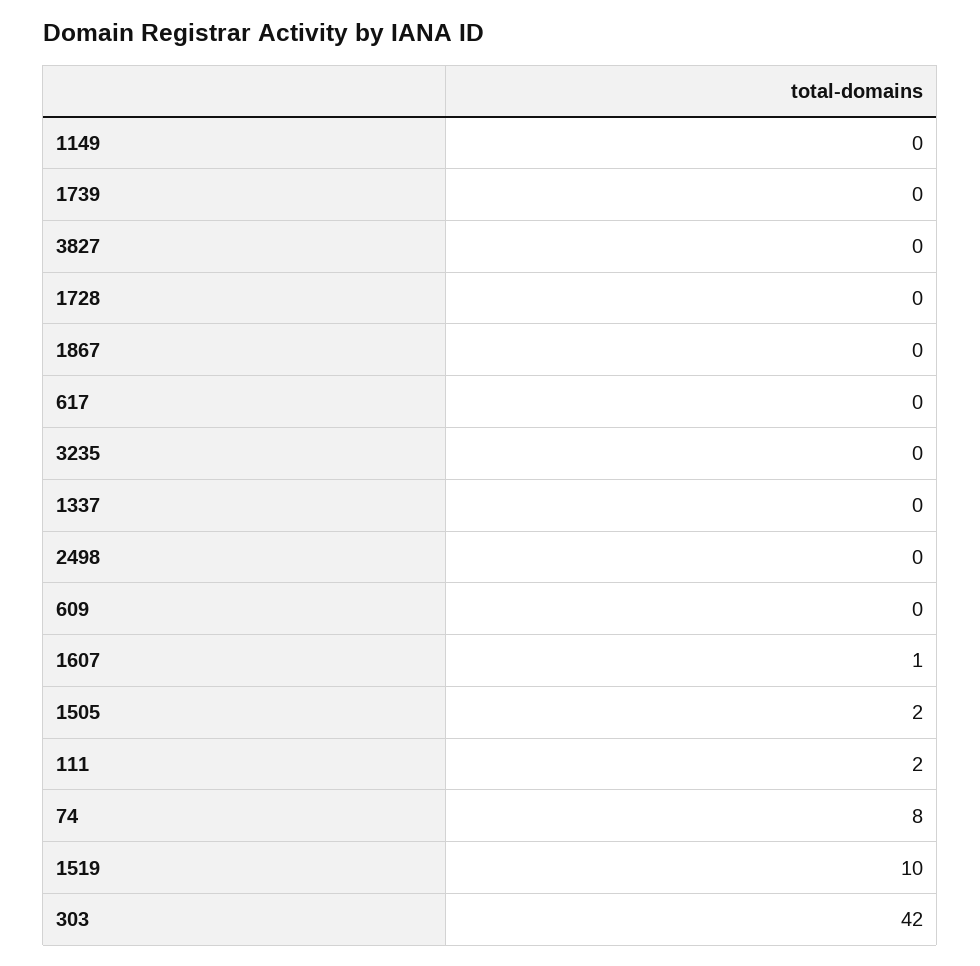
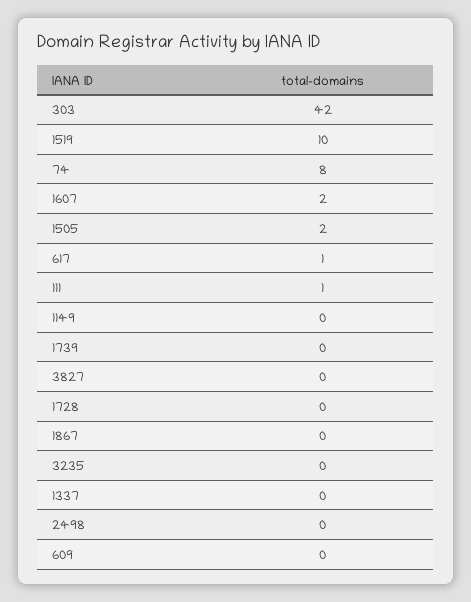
  {
    "1149": 0,
    "1739": 0,
    "3827": 0,
    "1728": 0,
    "1867": 0,
-   "617": 0,
+   "617": 1,
    "3235": 0,
    "1337": 0,
    "2498": 0,
    "609": 0,
-   "1607": 1,
+   "1607": 2,
    "1505": 2,
-   "111": 2,
+   "111": 1,
    "74": 8,
    "1519": 10,
    "303": 42
  }

